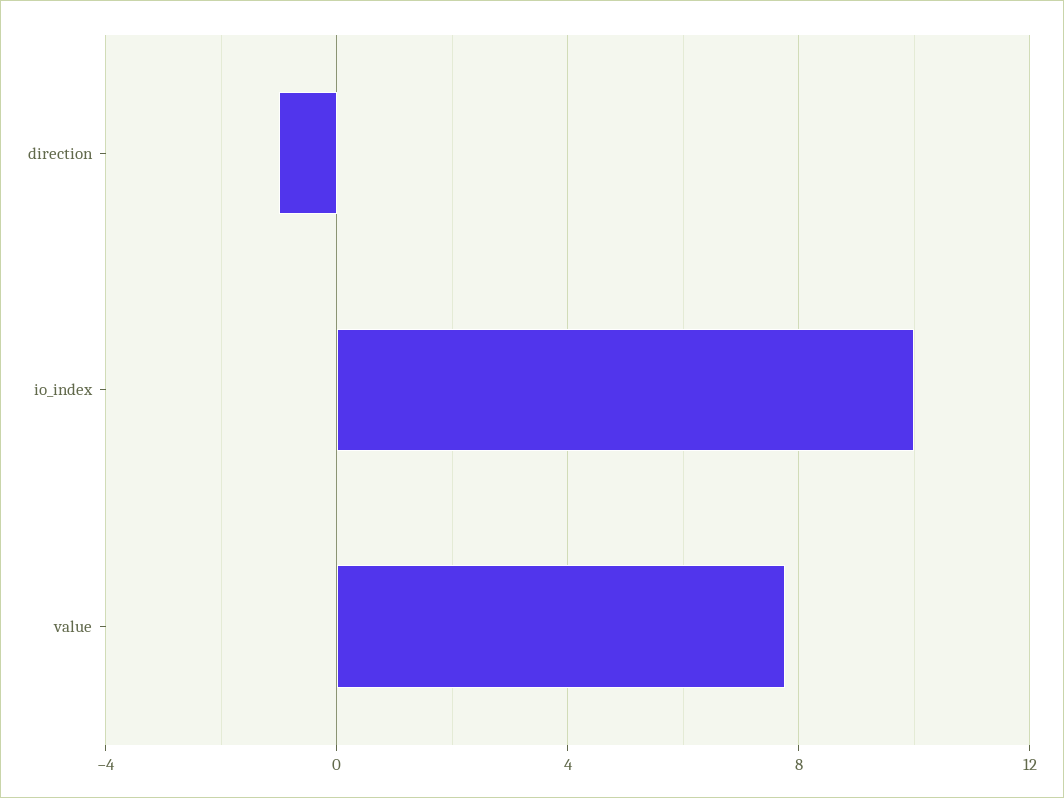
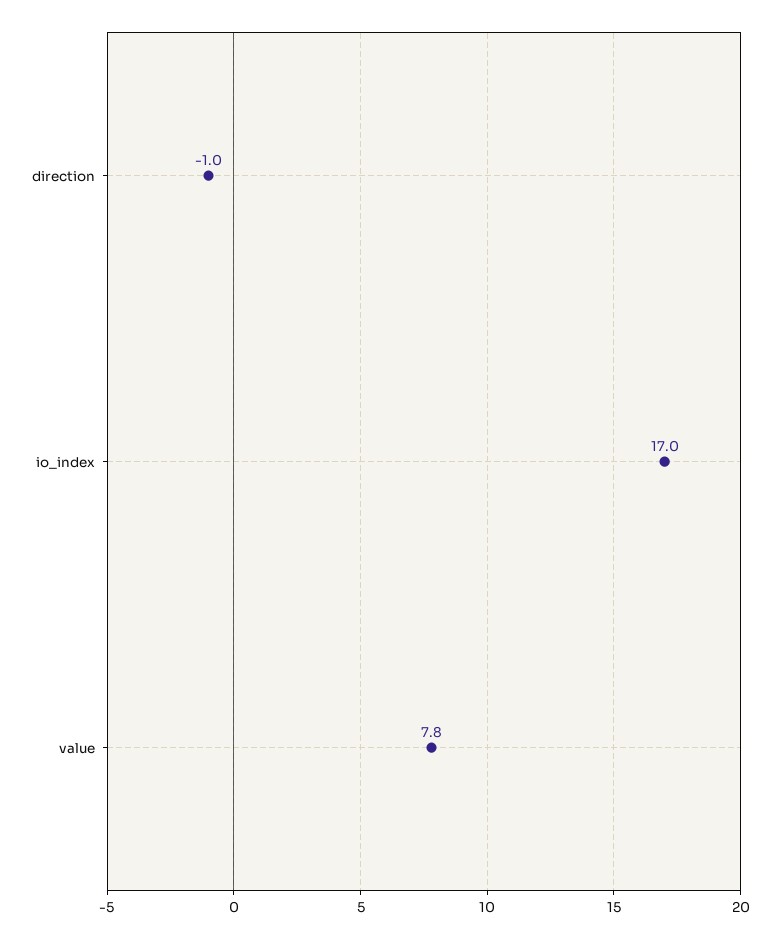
  {
    "direction": -1,
-   "io_index": 10,
+   "io_index": 17,
    "value": 7.8
  }

